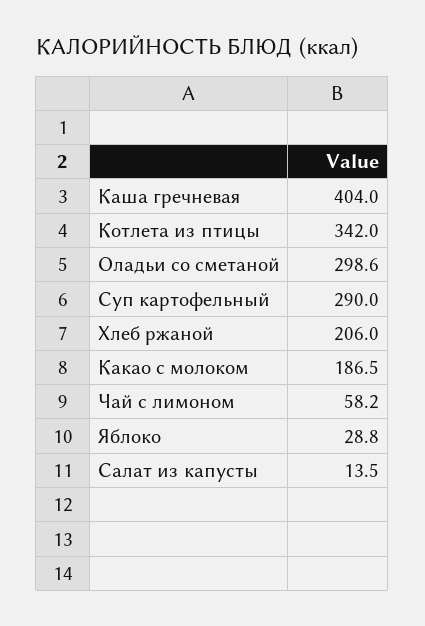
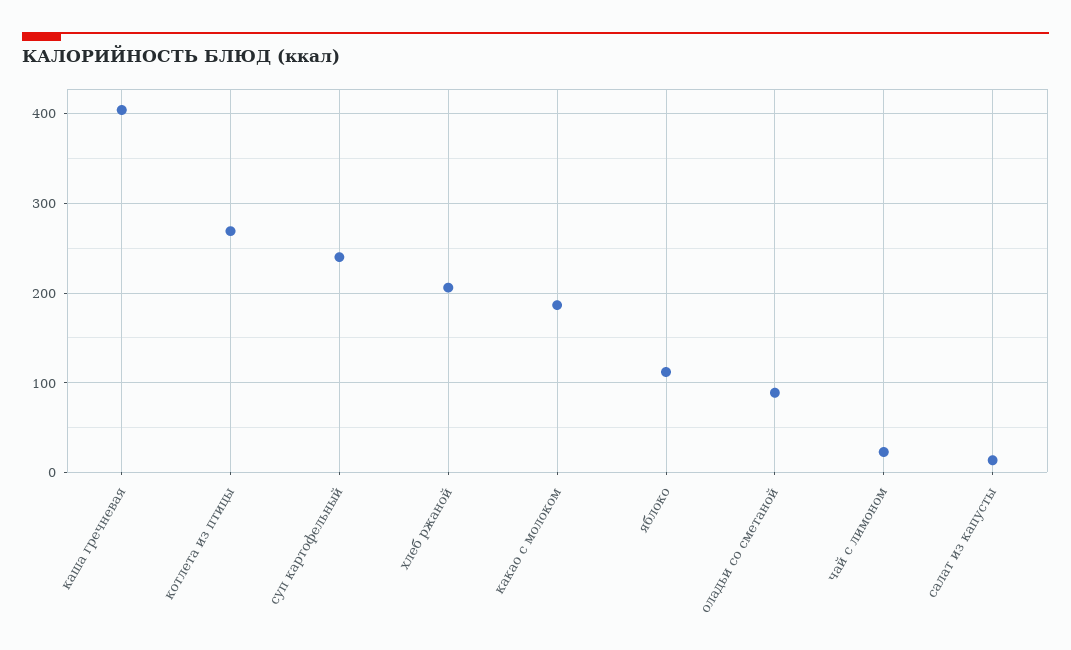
  {
    "Каша гречневая": 404,
-   "Котлета из птицы": 342,
+   "Котлета из птицы": 270,
-   "Оладьи со сметаной": 298.6,
+   "Оладьи со сметаной": 90,
-   "Суп картофельный": 290,
+   "Суп картофельный": 240,
    "Хлеб ржаной": 206,
    "Какао с молоком": 186.5,
-   "Чай с лимоном": 58.2,
+   "Чай с лимоном": 20,
-   "Яблоко": 28.8,
+   "Яблоко": 110,
    "Салат из капусты": 13.5
  }

